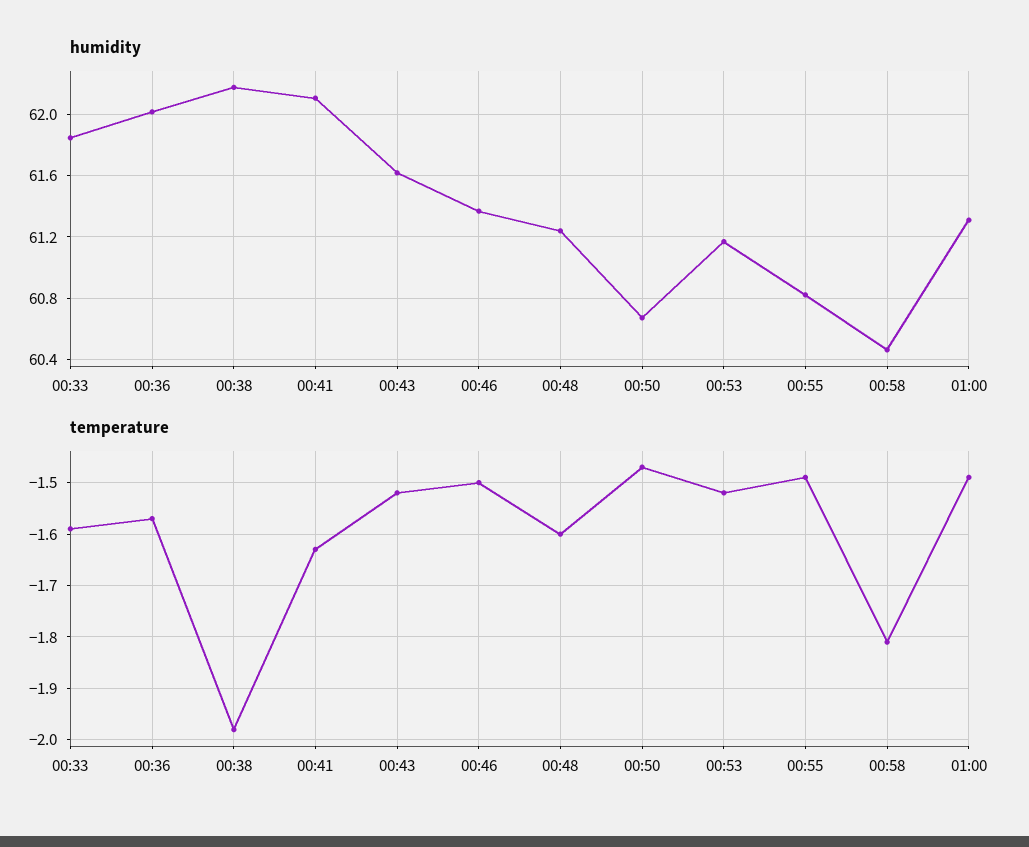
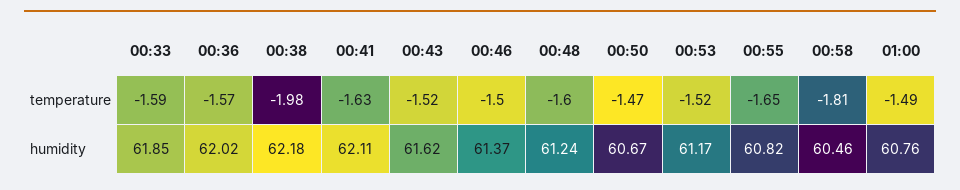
  {
    "humidity": {
      "00:33": 61.85,
      "00:36": 62.02,
      "00:38": 62.18,
      "00:41": 62.11,
      "00:43": 61.62,
      "00:46": 61.37,
      "00:48": 61.24,
      "00:50": 60.67,
      "00:53": 61.17,
      "00:55": 60.82,
      "00:58": 60.46,
-     "01:00": 61.3
+     "01:00": 60.76
    },
    "temperature": {
      "00:33": -1.59,
      "00:36": -1.57,
      "00:38": -1.98,
      "00:41": -1.63,
      "00:43": -1.52,
      "00:46": -1.5,
      "00:48": -1.6,
      "00:50": -1.47,
      "00:53": -1.52,
-     "00:55": -1.5,
+     "00:55": -1.65,
      "00:58": -1.81,
      "01:00": -1.49
    }
  }

